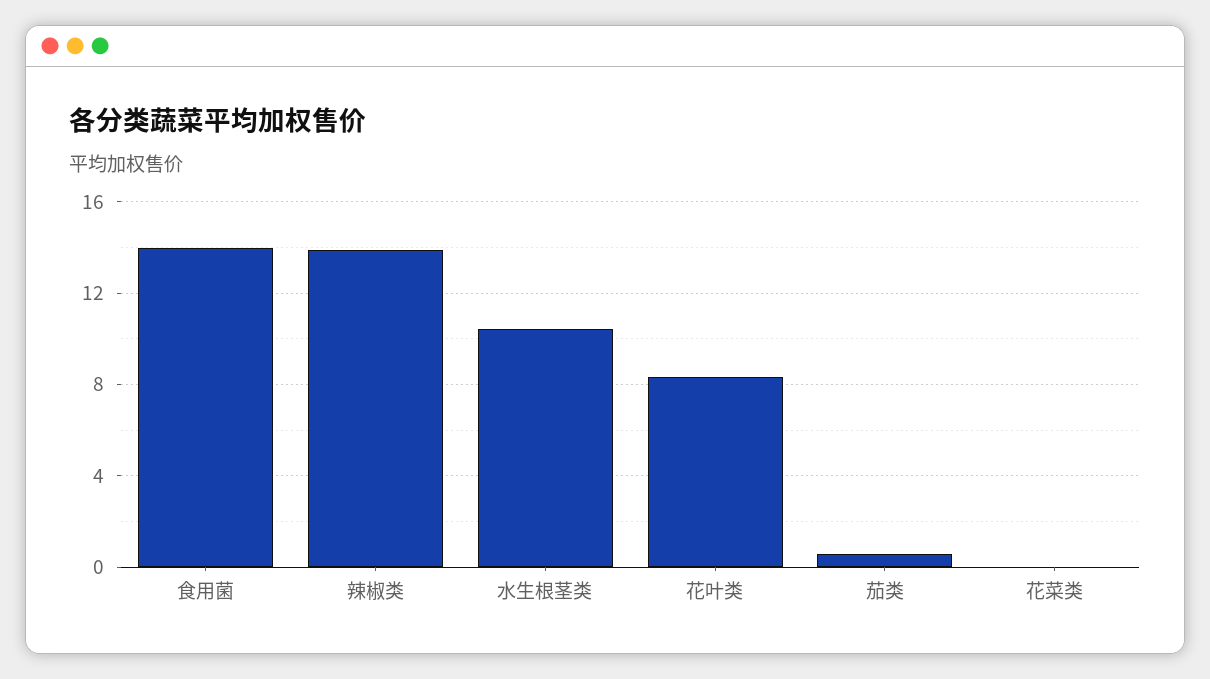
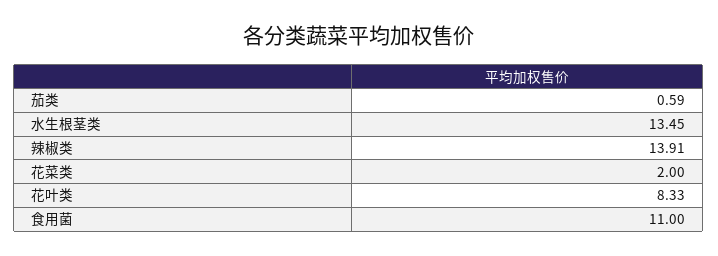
  {
-   "食用菌": 14,
+   "食用菌": 11,
    "辣椒类": 13.91,
-   "水生根茎类": 10.5,
+   "水生根茎类": 13.45,
    "花叶类": 8.33,
    "茄类": 0.59,
-   "花菜类": 0
+   "花菜类": 2
  }

